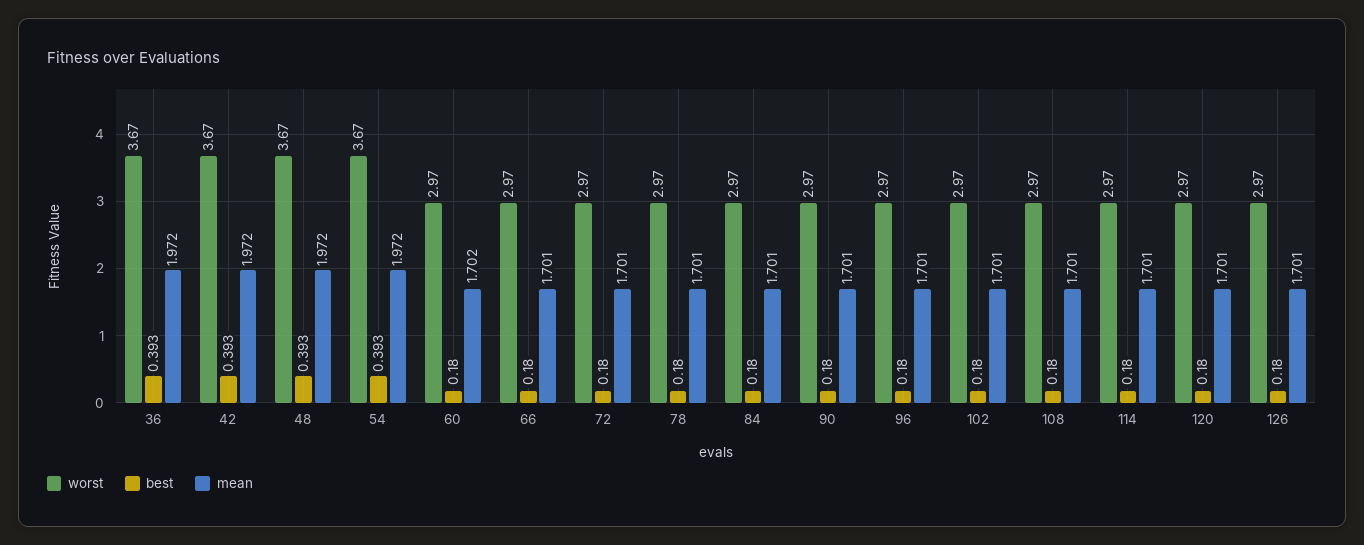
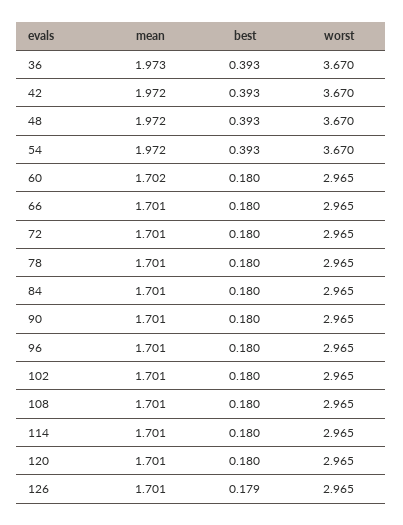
  {
    "worst": {
      "36": 3.67,
      "42": 3.67,
      "48": 3.67,
      "54": 3.67,
      "60": 2.965,
      "66": 2.965,
      "72": 2.965,
      "78": 2.965,
      "84": 2.965,
      "90": 2.965,
      "96": 2.965,
      "102": 2.965,
      "108": 2.965,
      "114": 2.965,
      "120": 2.965,
      "126": 2.965
    },
    "best": {
      "36": 0.393,
      "42": 0.393,
      "48": 0.393,
      "54": 0.393,
      "60": 0.18,
      "66": 0.18,
      "72": 0.18,
      "78": 0.18,
      "84": 0.18,
      "90": 0.18,
      "96": 0.18,
      "102": 0.18,
      "108": 0.18,
      "114": 0.18,
      "120": 0.18,
-     "126": 0.18
+     "126": 0.179
    },
    "mean": {
-     "36": 1.972,
+     "36": 1.973,
      "42": 1.972,
      "48": 1.972,
      "54": 1.972,
      "60": 1.702,
      "66": 1.701,
      "72": 1.701,
      "78": 1.701,
      "84": 1.701,
      "90": 1.701,
      "96": 1.701,
      "102": 1.701,
      "108": 1.701,
      "114": 1.701,
      "120": 1.701,
      "126": 1.701
    }
  }

